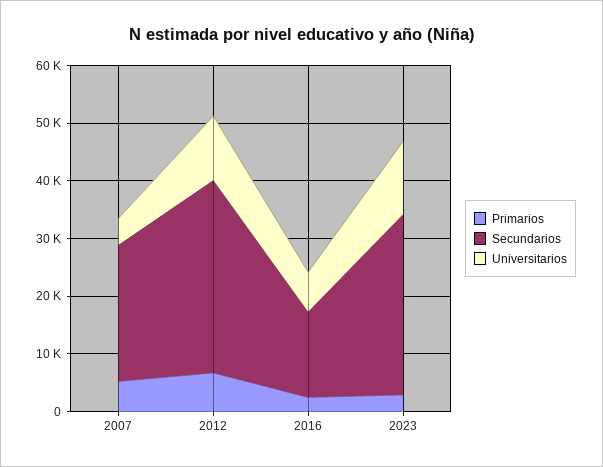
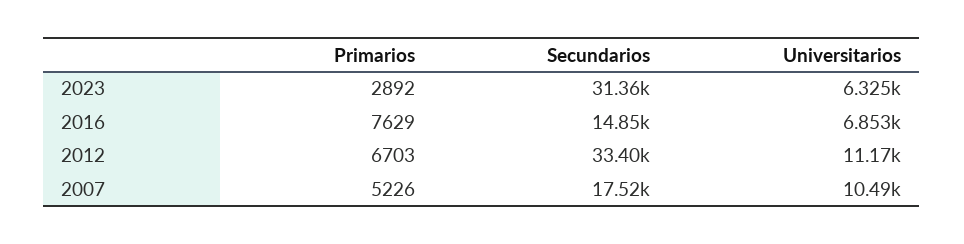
  {
    "Primarios": {
      "2007": 5226,
      "2012": 6703,
-     "2016": 2000,
+     "2016": 7629,
      "2023": 2892
    },
    "Secundarios": {
-     "2007": 24000,
+     "2007": 17520,
      "2012": 33400,
      "2016": 14850,
      "2023": 31360
    },
    "Universitarios": {
-     "2007": 4000,
+     "2007": 10490,
      "2012": 11170,
      "2016": 6853,
-     "2023": 12000
+     "2023": 6325
    }
  }

